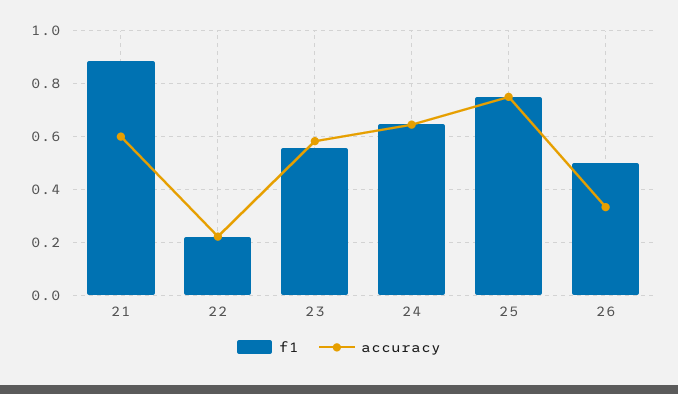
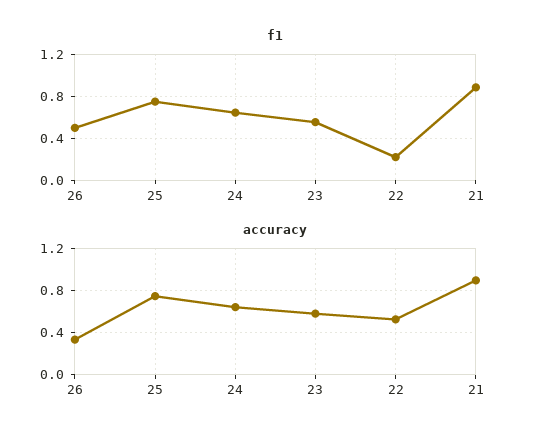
  {
    "f1": {
      "21": 0.875,
      "22": 0.225,
      "23": 0.55,
      "24": 0.65,
      "25": 0.75,
      "26": 0.5
    },
    "accuracy": {
-     "21": 0.6,
+     "21": 0.9,
-     "22": 0.225,
+     "22": 0.5,
      "23": 0.575,
      "24": 0.65,
      "25": 0.75,
      "26": 0.325
    }
  }

